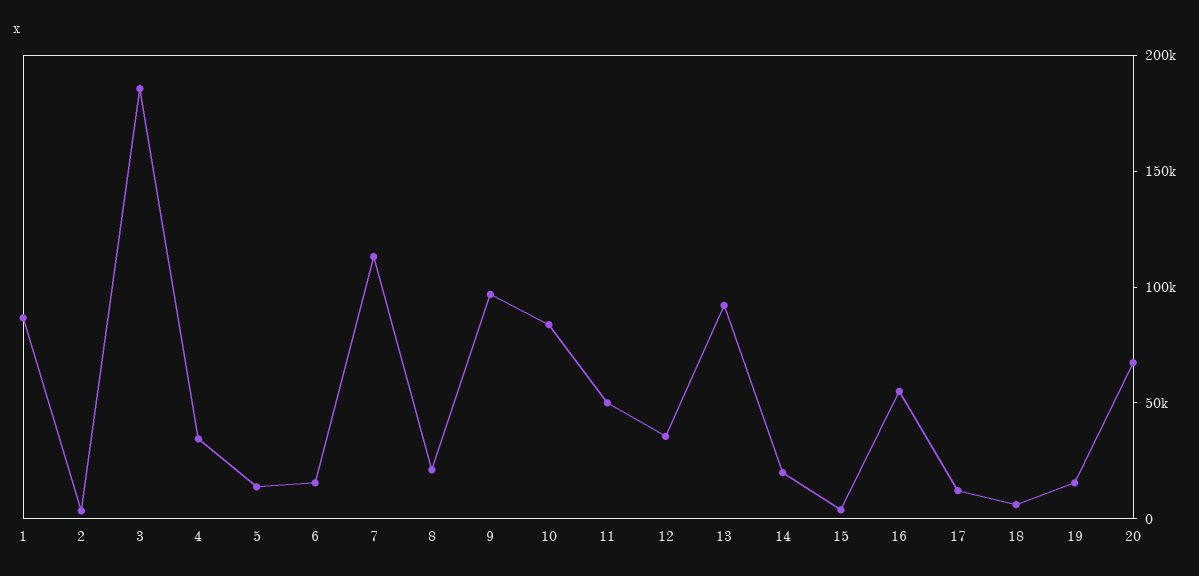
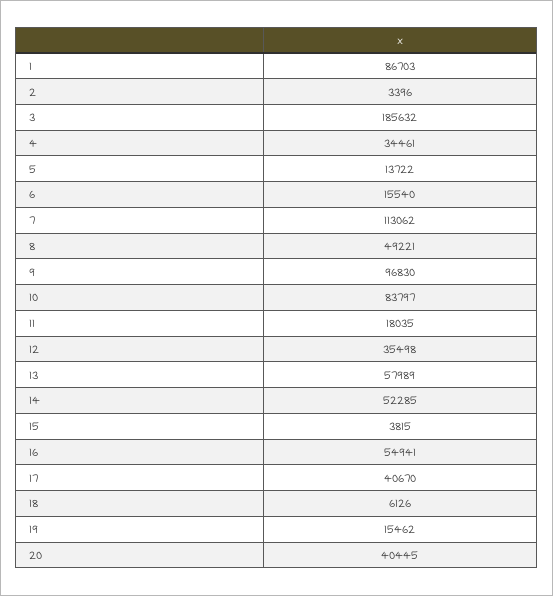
  {
    "1": 86703,
    "2": 3396,
    "3": 185632,
    "4": 34461,
    "5": 13722,
    "6": 15540,
    "7": 113062,
-   "8": 20000,
+   "8": 49221,
    "9": 96830,
    "10": 83797,
-   "11": 50000,
+   "11": 18035,
    "12": 35498,
-   "13": 90000,
+   "13": 57989,
-   "14": 20000,
+   "14": 52285,
    "15": 3815,
    "16": 54941,
-   "17": 10000,
+   "17": 40670,
    "18": 6126,
    "19": 15462,
-   "20": 70000
+   "20": 40445
  }

